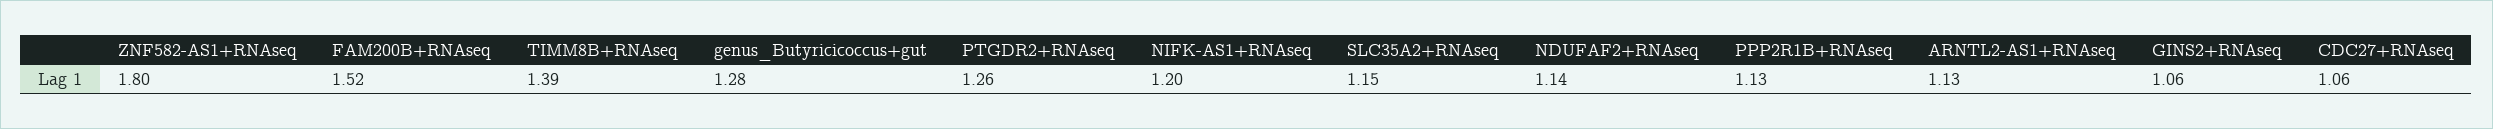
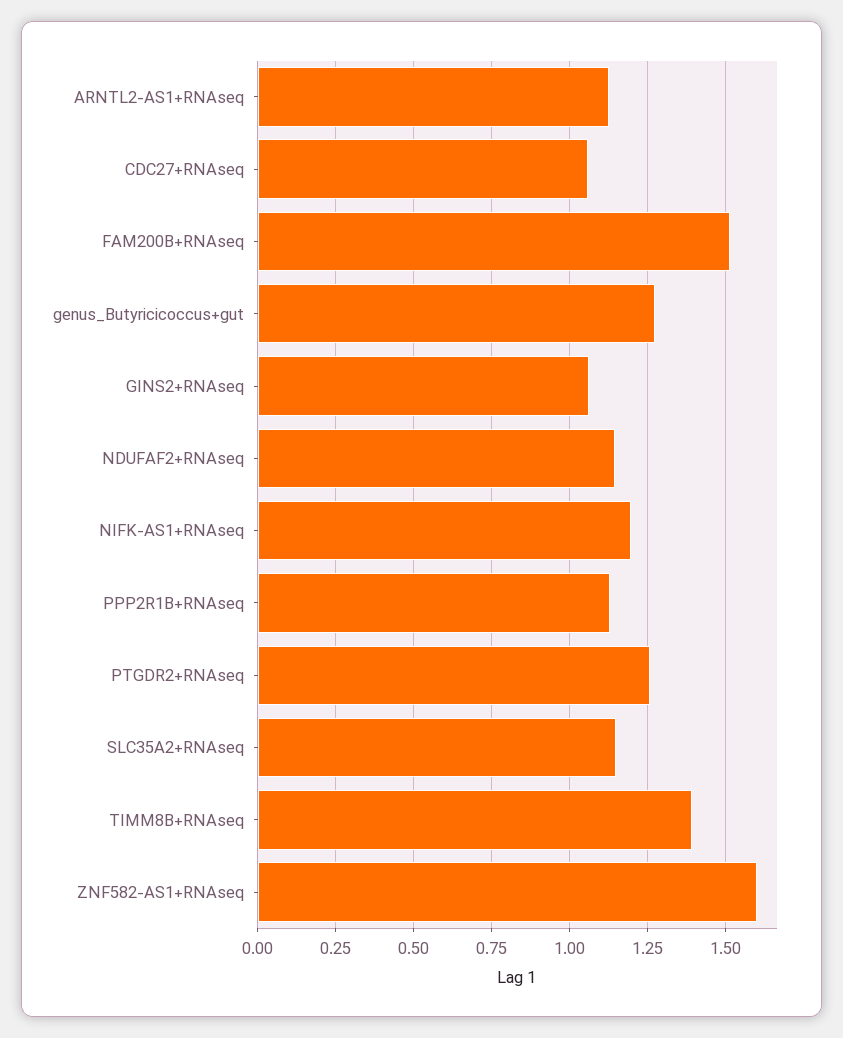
  {
-   "ZNF582-AS1+RNAseq": 1.8,
+   "ZNF582-AS1+RNAseq": 1.6,
    "FAM200B+RNAseq": 1.52,
    "TIMM8B+RNAseq": 1.39,
    "genus_Butyricicoccus+gut": 1.28,
    "PTGDR2+RNAseq": 1.26,
    "NIFK-AS1+RNAseq": 1.2,
    "SLC35A2+RNAseq": 1.15,
    "NDUFAF2+RNAseq": 1.14,
    "PPP2R1B+RNAseq": 1.13,
    "ARNTL2-AS1+RNAseq": 1.13,
    "GINS2+RNAseq": 1.06,
    "CDC27+RNAseq": 1.06
  }

